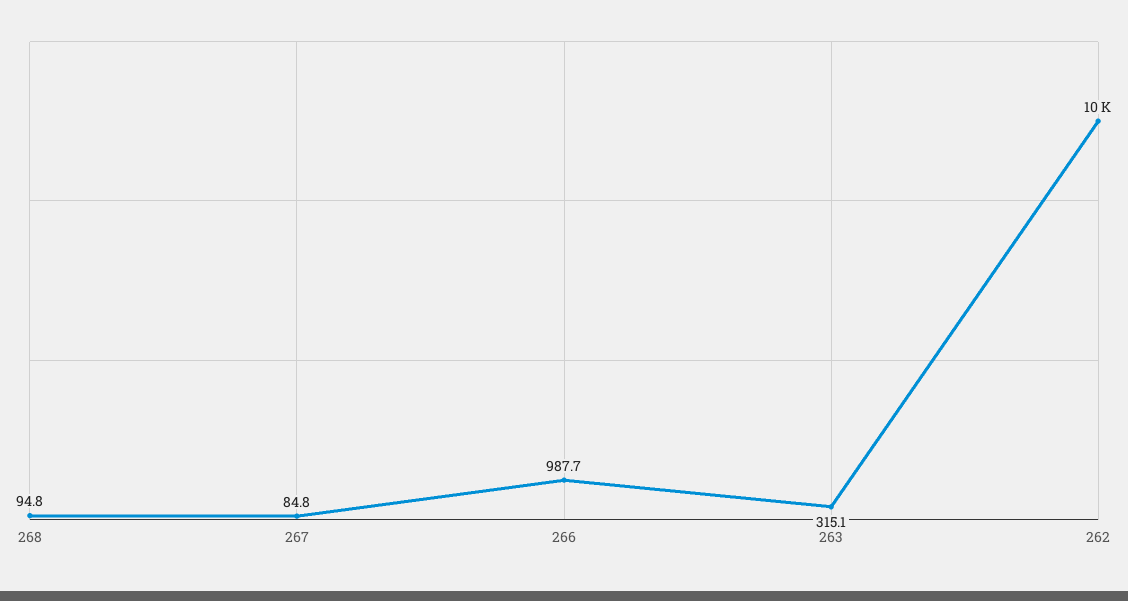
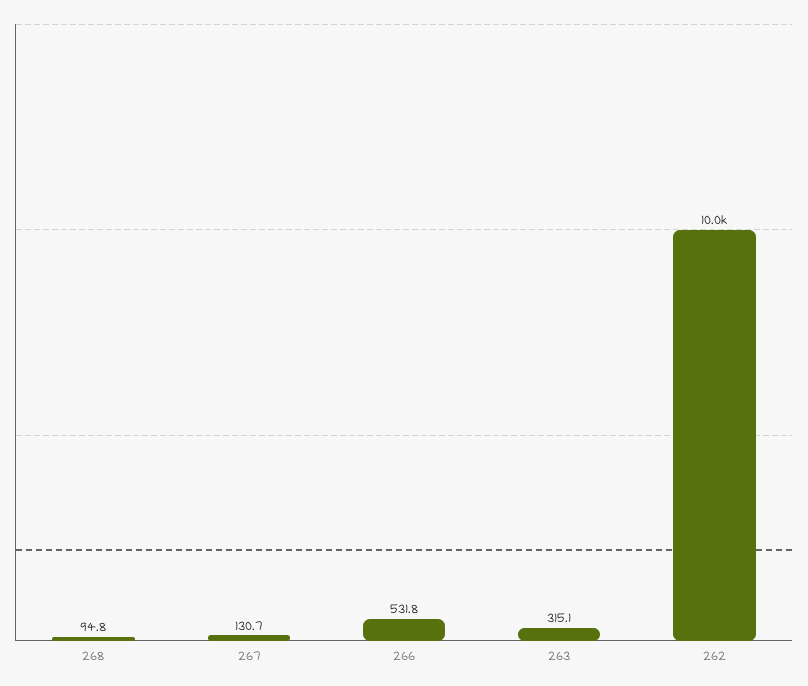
  {
    "268": 94.8,
-   "267": 84.8,
+   "267": 130.7,
-   "266": 987.7,
+   "266": 531.8,
    "263": 315.1,
    "262": 10000
  }

